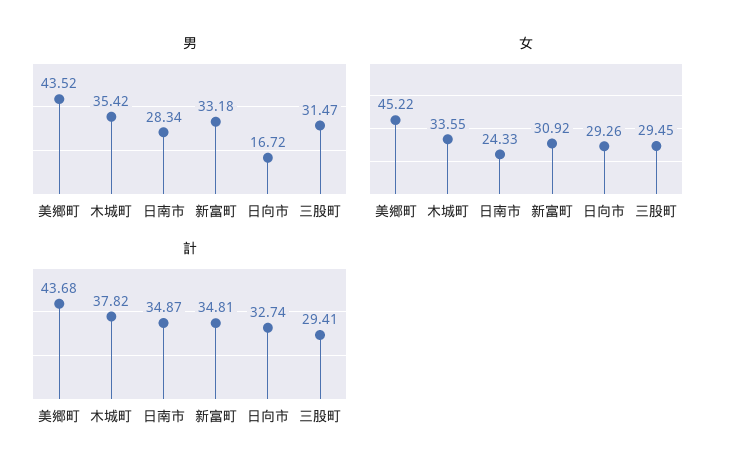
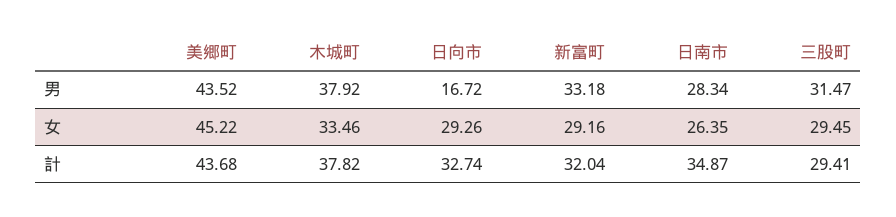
  {
    "男": {
      "美郷町": 43.52,
-     "木城町": 35.42,
+     "木城町": 37.92,
      "日南市": 28.34,
      "新富町": 33.18,
      "日向市": 16.72,
      "三股町": 31.47
    },
    "女": {
      "美郷町": 45.22,
-     "木城町": 33.55,
+     "木城町": 33.46,
-     "日南市": 24.33,
+     "日南市": 26.35,
-     "新富町": 30.92,
+     "新富町": 29.16,
      "日向市": 29.26,
      "三股町": 29.45
    },
    "計": {
      "美郷町": 43.68,
      "木城町": 37.82,
      "日南市": 34.87,
-     "新富町": 34.81,
+     "新富町": 32.04,
      "日向市": 32.74,
      "三股町": 29.41
    }
  }

